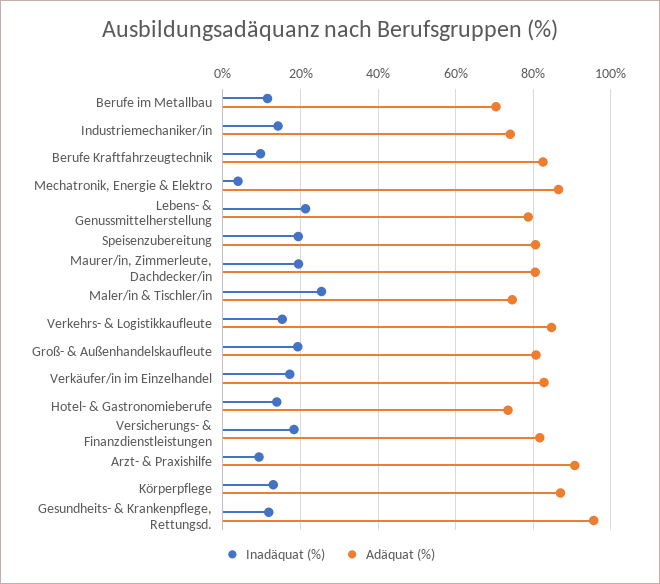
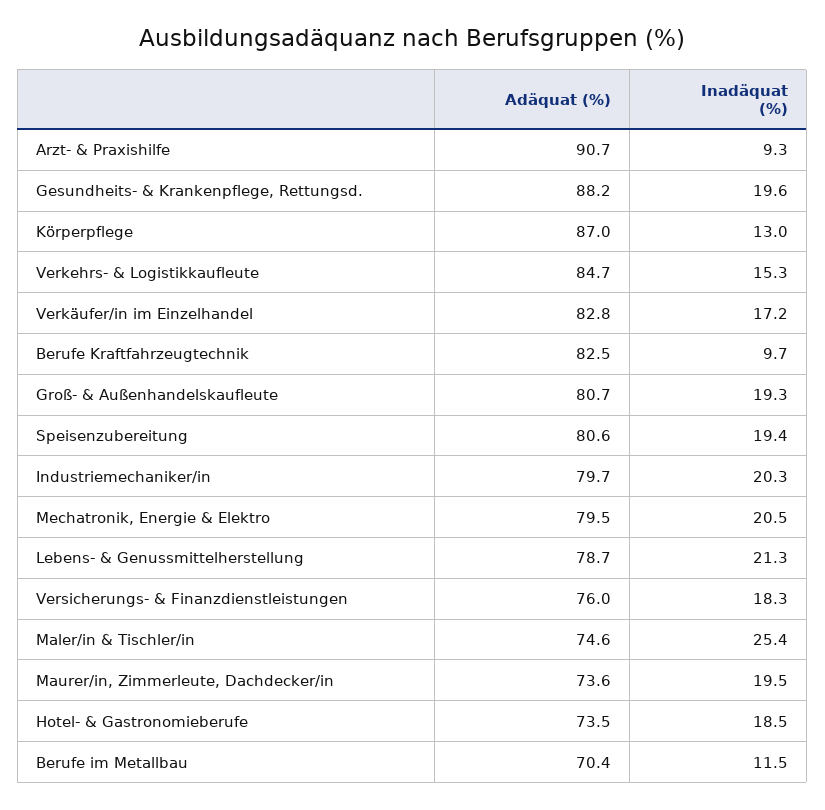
  {
    "Inadäquat (%)": {
      "Berufe im Metallbau": 11.5,
-     "Industriemechaniker/in": 14,
+     "Industriemechaniker/in": 20.3,
      "Berufe Kraftfahrzeugtechnik": 9.7,
-     "Mechatronik, Energie & Elektro": 4,
+     "Mechatronik, Energie & Elektro": 20.5,
      "Lebens- & Genussmittelherstellung": 21.3,
      "Speisenzubereitung": 19.4,
      "Maurer/in, Zimmerleute, Dachdecker/in": 19.5,
      "Maler/in & Tischler/in": 25.4,
      "Verkehrs- & Logistikkaufleute": 15.3,
      "Groß- & Außenhandelskaufleute": 19.3,
      "Verkäufer/in im Einzelhandel": 17.2,
-     "Hotel- & Gastronomieberufe": 14,
+     "Hotel- & Gastronomieberufe": 18.5,
      "Versicherungs- & Finanzdienstleistungen": 18.3,
      "Arzt- & Praxishilfe": 9.3,
      "Körperpflege": 13,
-     "Gesundheits- & Krankenpflege, Rettungsd.": 12
+     "Gesundheits- & Krankenpflege, Rettungsd.": 19.6
    },
    "Adäquat (%)": {
      "Berufe im Metallbau": 70.4,
-     "Industriemechaniker/in": 74,
+     "Industriemechaniker/in": 79.7,
      "Berufe Kraftfahrzeugtechnik": 82.5,
-     "Mechatronik, Energie & Elektro": 86,
+     "Mechatronik, Energie & Elektro": 79.5,
      "Lebens- & Genussmittelherstellung": 78.7,
      "Speisenzubereitung": 80.6,
-     "Maurer/in, Zimmerleute, Dachdecker/in": 80,
+     "Maurer/in, Zimmerleute, Dachdecker/in": 73.6,
      "Maler/in & Tischler/in": 74.6,
      "Verkehrs- & Logistikkaufleute": 84.7,
      "Groß- & Außenhandelskaufleute": 80.7,
      "Verkäufer/in im Einzelhandel": 82.8,
      "Hotel- & Gastronomieberufe": 73.5,
-     "Versicherungs- & Finanzdienstleistungen": 82,
+     "Versicherungs- & Finanzdienstleistungen": 76,
      "Arzt- & Praxishilfe": 90.7,
      "Körperpflege": 87,
-     "Gesundheits- & Krankenpflege, Rettungsd.": 96
+     "Gesundheits- & Krankenpflege, Rettungsd.": 88.2
    }
  }

